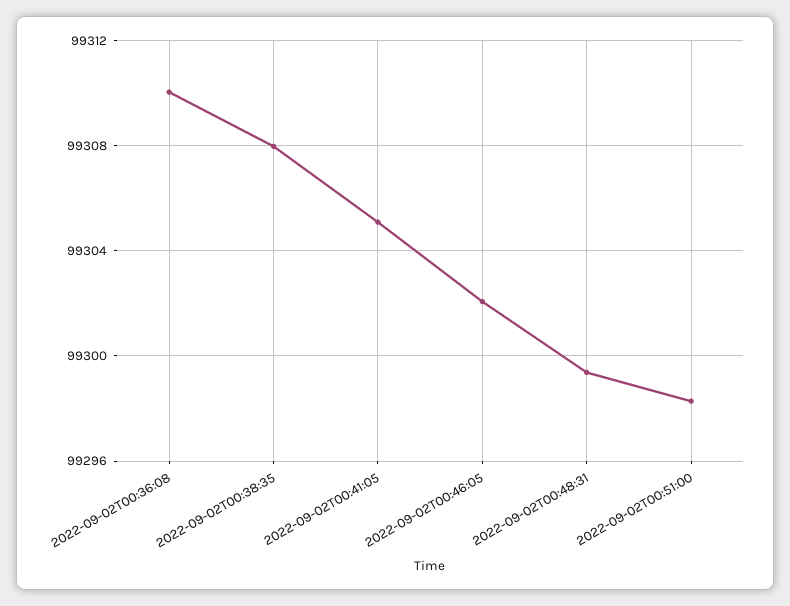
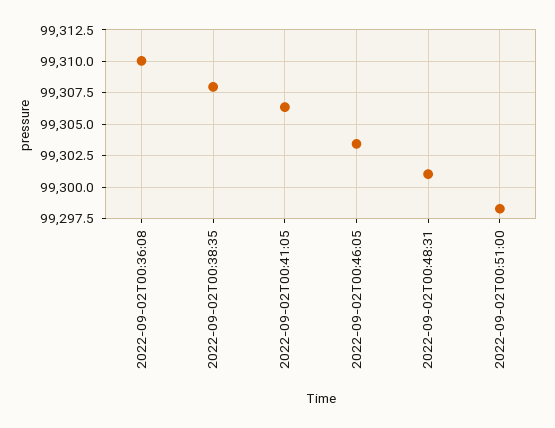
  {
    "2022-09-02T00:36:08": 99310,
    "2022-09-02T00:38:35": 99308,
-   "2022-09-02T00:41:05": 99305,
+   "2022-09-02T00:41:05": 99306.5,
-   "2022-09-02T00:46:05": 99302,
+   "2022-09-02T00:46:05": 99303.5,
-   "2022-09-02T00:48:31": 99299.5,
+   "2022-09-02T00:48:31": 99301,
    "2022-09-02T00:51:00": 99298.5
  }

